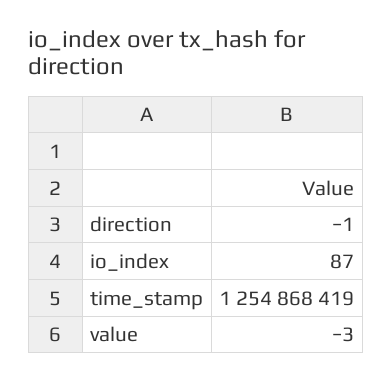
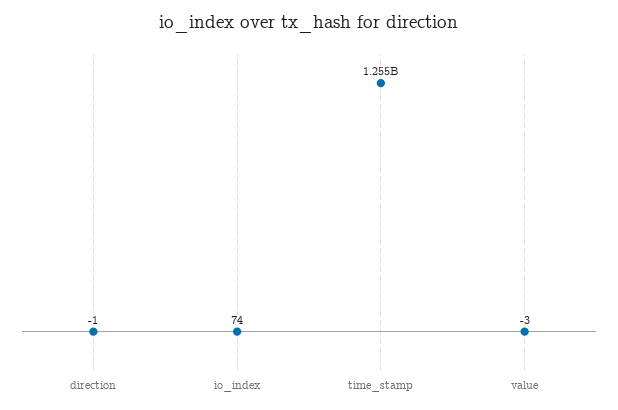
  {
    "direction": -1,
-   "io_index": 87,
+   "io_index": 74,
    "time_stamp": 1254868419,
    "value": -3
  }

